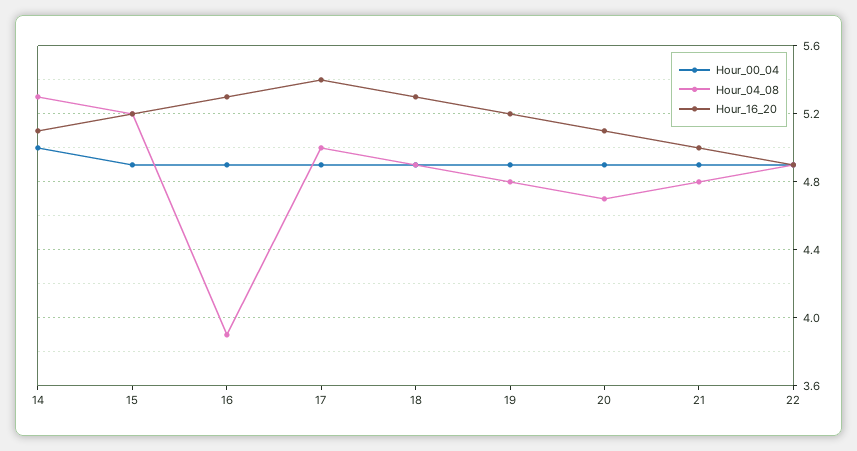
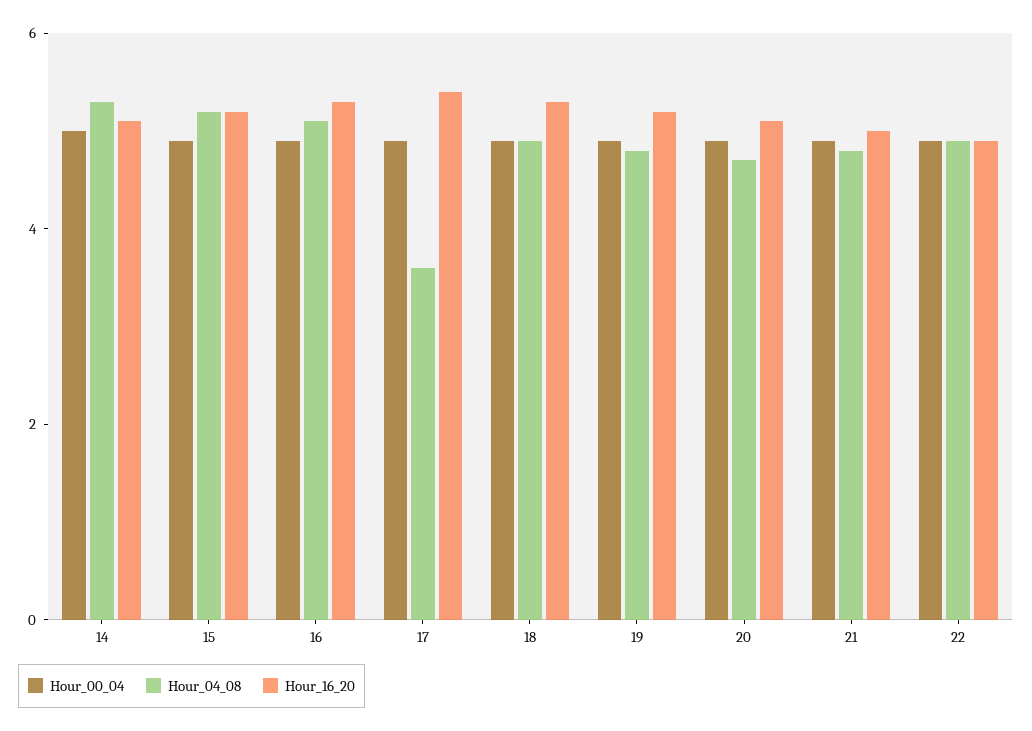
  {
    "Hour_00_04": {
      "14": 5,
      "15": 4.9,
      "16": 4.9,
      "17": 4.9,
      "18": 4.9,
      "19": 4.9,
      "20": 4.9,
      "21": 4.9,
      "22": 4.9
    },
    "Hour_04_08": {
      "14": 5.3,
      "15": 5.2,
-     "16": 3.9,
+     "16": 5,
-     "17": 5,
+     "17": 3.5,
      "18": 4.9,
      "19": 4.8,
      "20": 4.7,
      "21": 4.8,
      "22": 4.9
    },
    "Hour_16_20": {
      "14": 5.1,
      "15": 5.2,
      "16": 5.3,
      "17": 5.4,
      "18": 5.3,
      "19": 5.2,
      "20": 5.1,
      "21": 5,
      "22": 4.9
    }
  }

